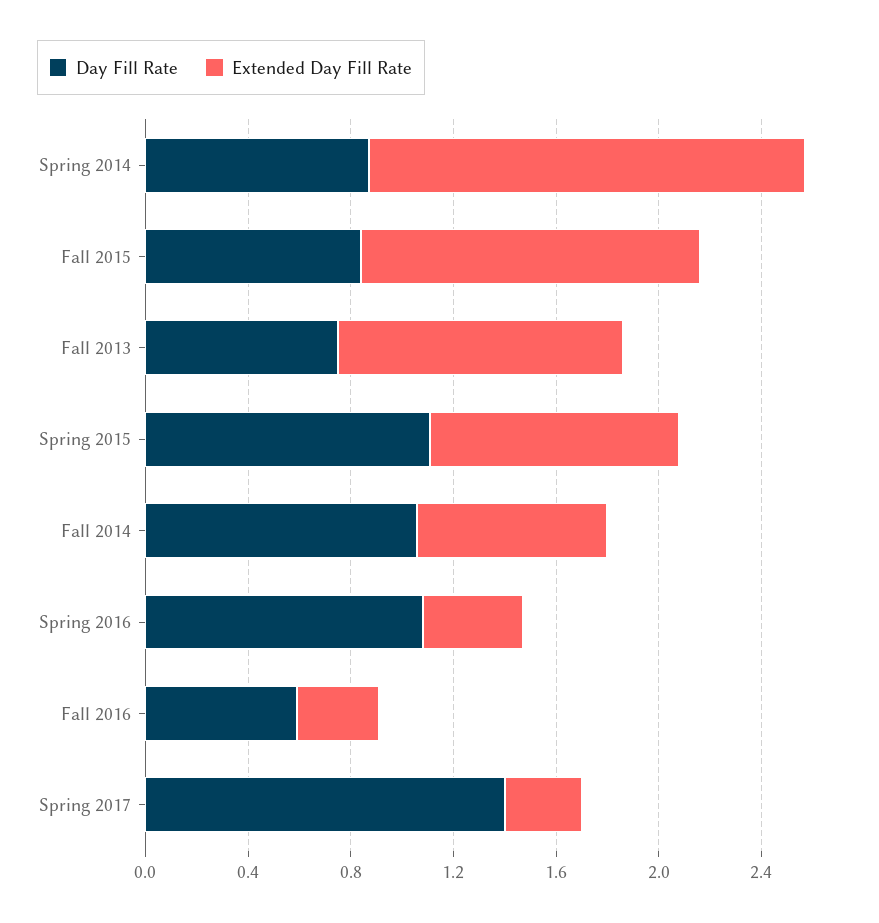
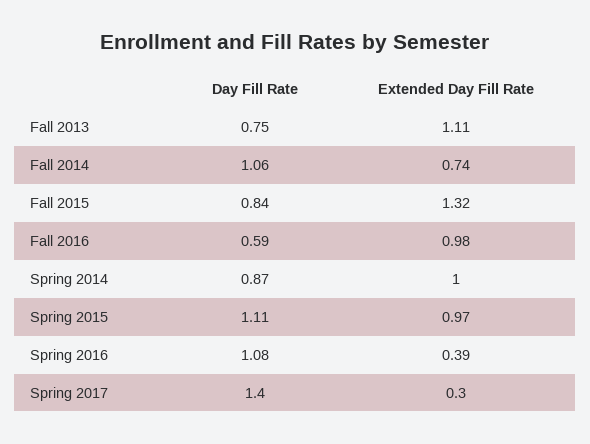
  {
    "Day Fill Rate": {
      "Spring 2014": 0.87,
      "Fall 2015": 0.84,
      "Fall 2013": 0.75,
      "Spring 2015": 1.11,
      "Fall 2014": 1.06,
      "Spring 2016": 1.08,
      "Fall 2016": 0.59,
      "Spring 2017": 1.4
    },
    "Extended Day Fill Rate": {
-     "Spring 2014": 1.7,
+     "Spring 2014": 1,
      "Fall 2015": 1.32,
      "Fall 2013": 1.11,
      "Spring 2015": 0.97,
      "Fall 2014": 0.74,
      "Spring 2016": 0.39,
-     "Fall 2016": 0.3,
+     "Fall 2016": 0.98,
      "Spring 2017": 0.3
    }
  }

